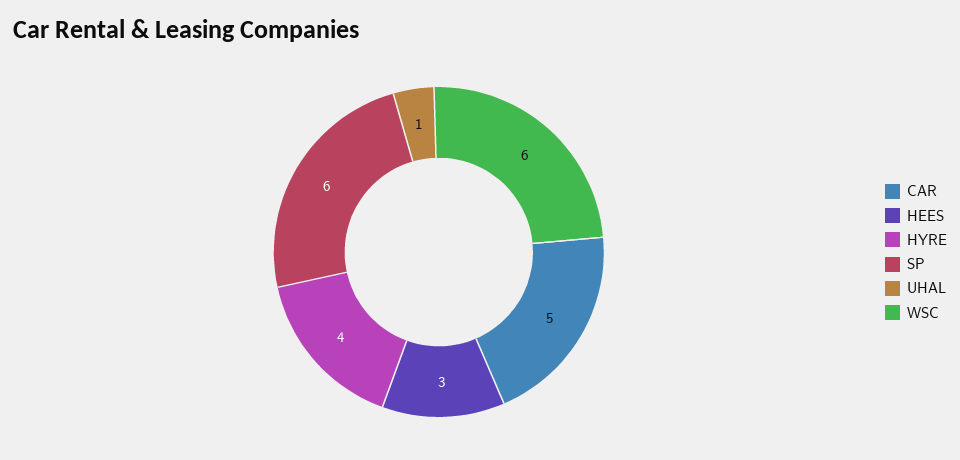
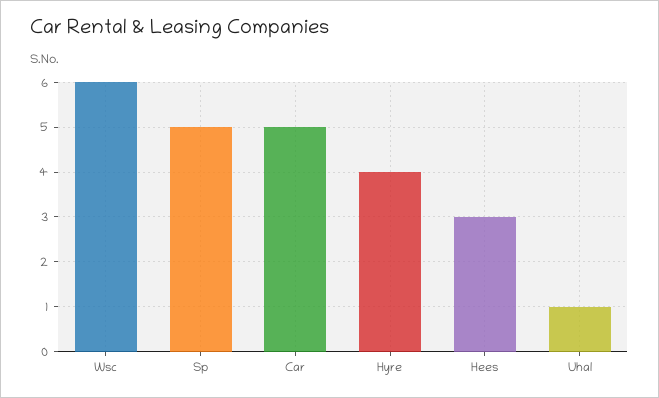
  {
    "CAR": 5,
    "HEES": 3,
    "HYRE": 4,
-   "SP": 6,
+   "SP": 5,
    "UHAL": 1,
    "WSC": 6
  }

